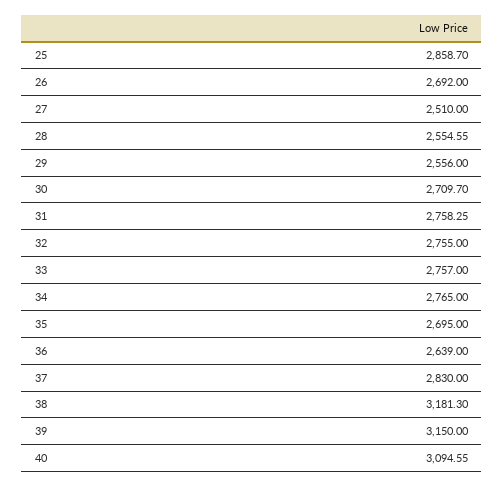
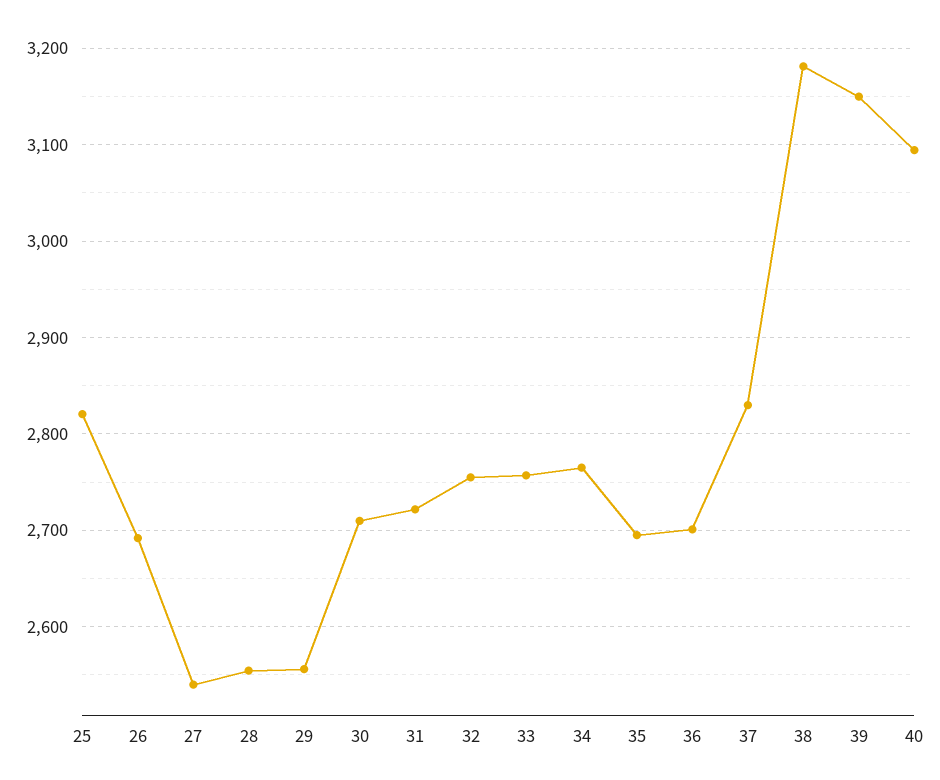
  {
-   "25": 2858.7,
+   "25": 2820,
    "26": 2692,
-   "27": 2510,
+   "27": 2540,
    "28": 2554.55,
    "29": 2556,
    "30": 2709.7,
-   "31": 2758.25,
+   "31": 2720,
    "32": 2755,
    "33": 2757,
    "34": 2765,
    "35": 2695,
-   "36": 2639,
+   "36": 2700,
    "37": 2830,
    "38": 3181.3,
    "39": 3150,
    "40": 3094.55
  }

